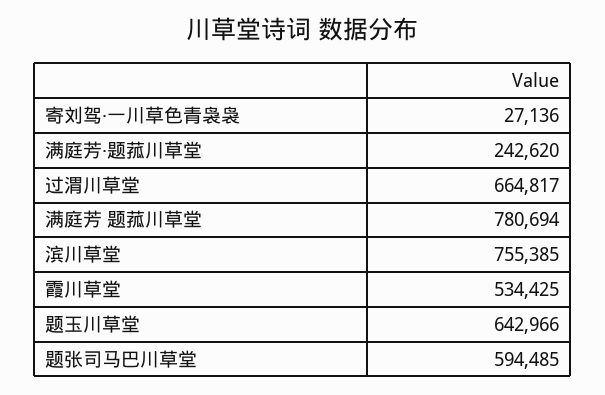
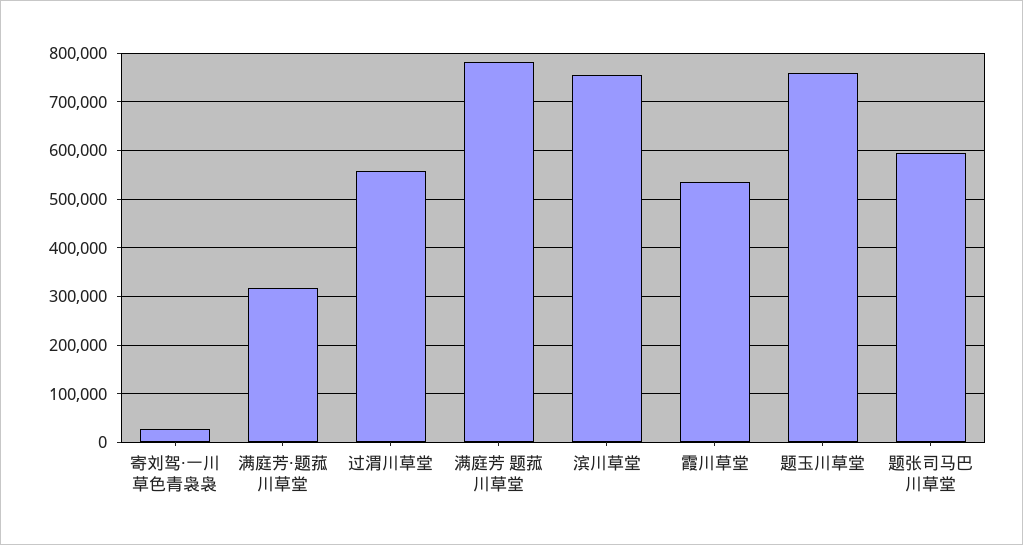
  {
    "寄刘驾·一川草色青袅袅": 27136,
-   "满庭芳·题菰川草堂": 242620,
+   "满庭芳·题菰川草堂": 320000,
-   "过渭川草堂": 664817,
+   "过渭川草堂": 560000,
    "满庭芳 题菰川草堂": 780694,
    "滨川草堂": 755385,
    "霞川草堂": 534425,
-   "题玉川草堂": 642966,
+   "题玉川草堂": 760000,
    "题张司马巴川草堂": 594485
  }

